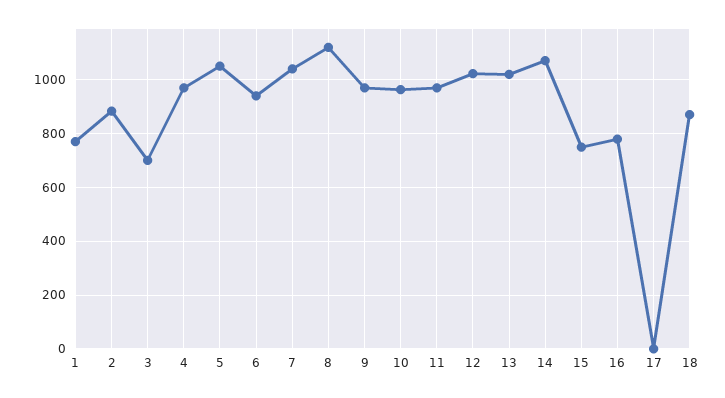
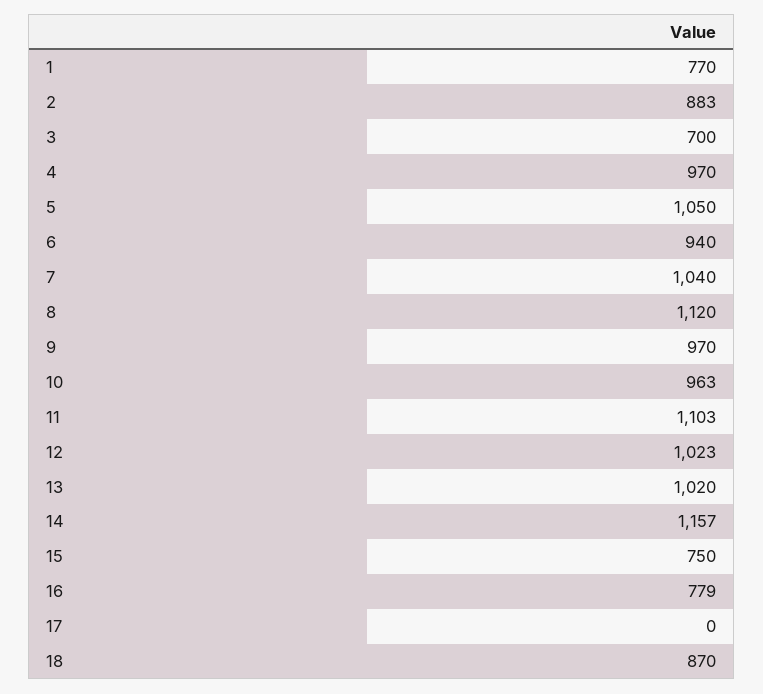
  {
    "1": 770,
    "2": 883,
    "3": 700,
    "4": 970,
    "5": 1050,
    "6": 940,
    "7": 1040,
    "8": 1120,
    "9": 970,
    "10": 963,
-   "11": 975,
+   "11": 1103,
    "12": 1023,
    "13": 1020,
-   "14": 1075,
+   "14": 1157,
    "15": 750,
    "16": 779,
    "17": 0,
    "18": 870
  }

